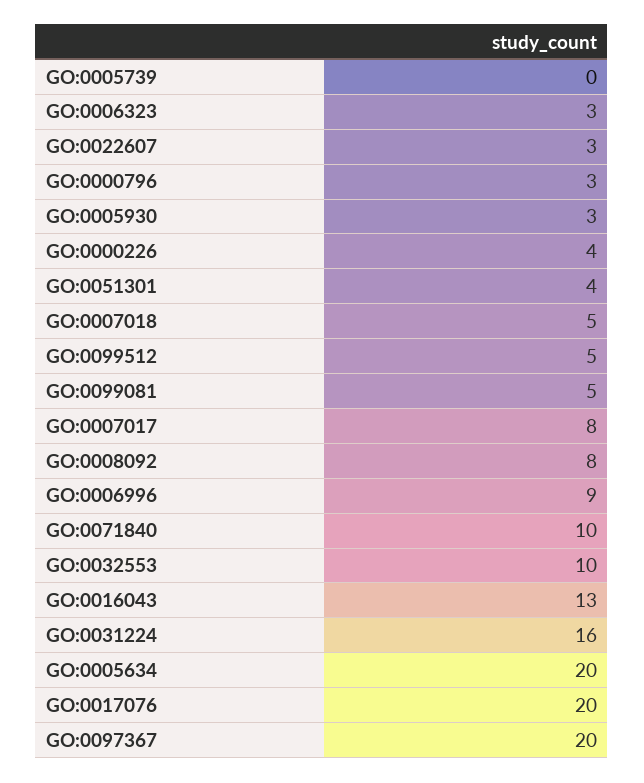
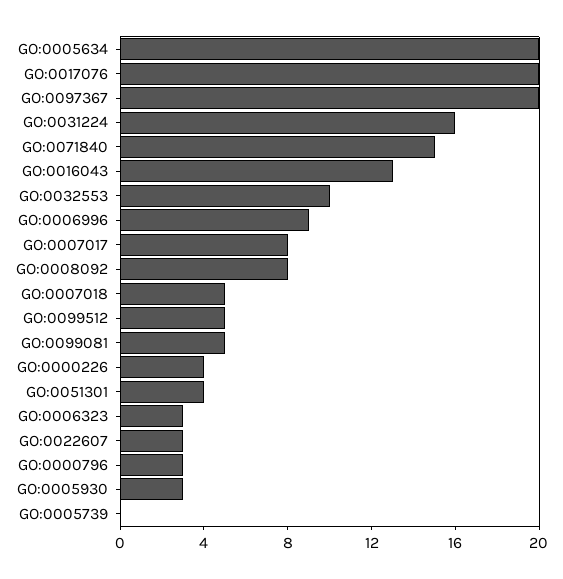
  {
    "GO:0005739": 0,
    "GO:0006323": 3,
    "GO:0022607": 3,
    "GO:0000796": 3,
    "GO:0005930": 3,
    "GO:0000226": 4,
    "GO:0051301": 4,
    "GO:0007018": 5,
    "GO:0099512": 5,
    "GO:0099081": 5,
    "GO:0007017": 8,
    "GO:0008092": 8,
    "GO:0006996": 9,
-   "GO:0071840": 10,
+   "GO:0071840": 15,
    "GO:0032553": 10,
    "GO:0016043": 13,
    "GO:0031224": 16,
    "GO:0005634": 20,
    "GO:0017076": 20,
    "GO:0097367": 20
  }

